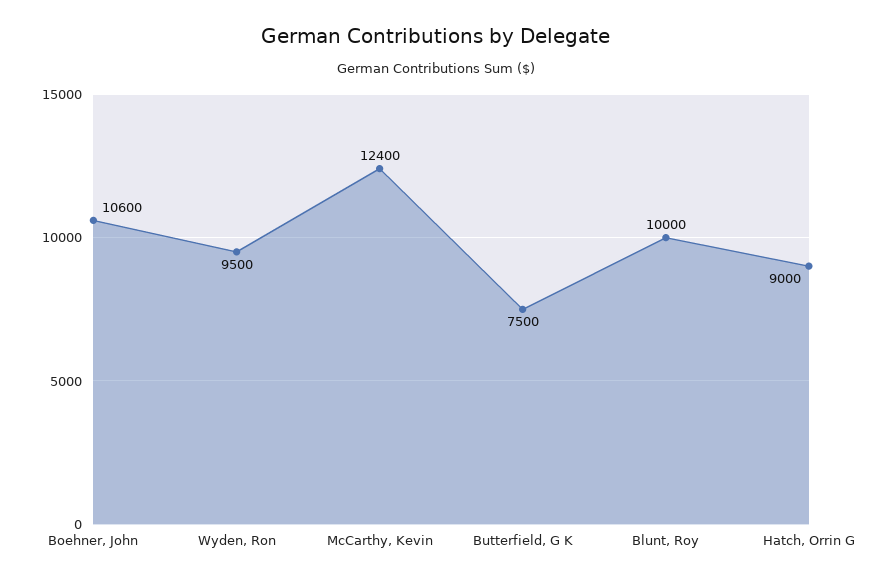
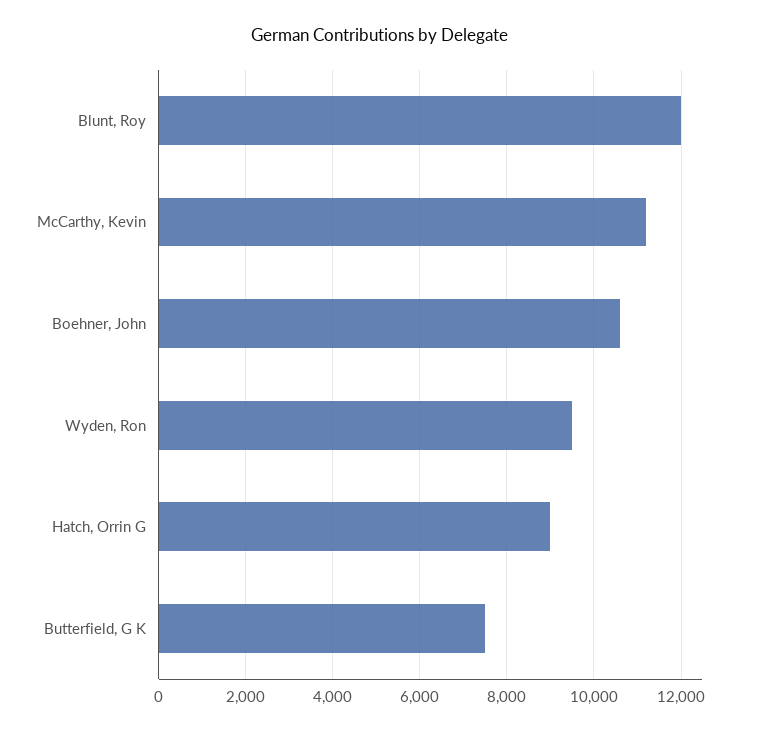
  {
    "Boehner, John": 10600,
    "Wyden, Ron": 9500,
-   "McCarthy, Kevin": 12400,
+   "McCarthy, Kevin": 11200,
    "Butterfield, G K": 7500,
-   "Blunt, Roy": 10000,
+   "Blunt, Roy": 12000,
    "Hatch, Orrin G": 9000
  }

